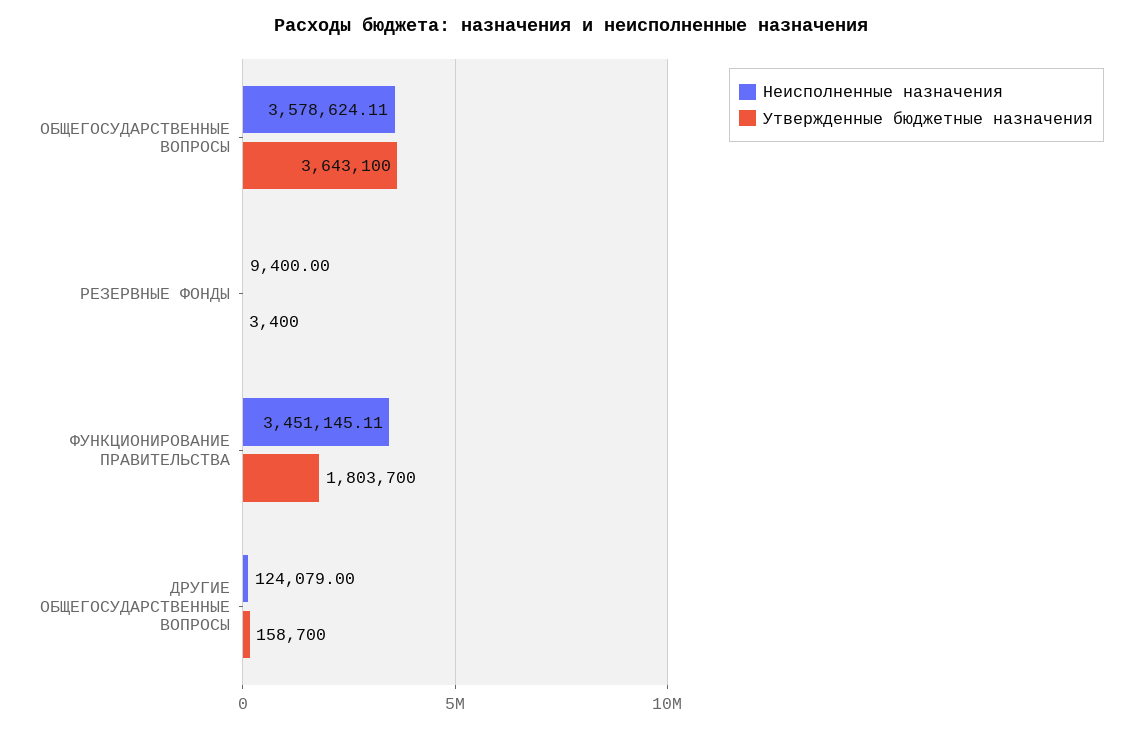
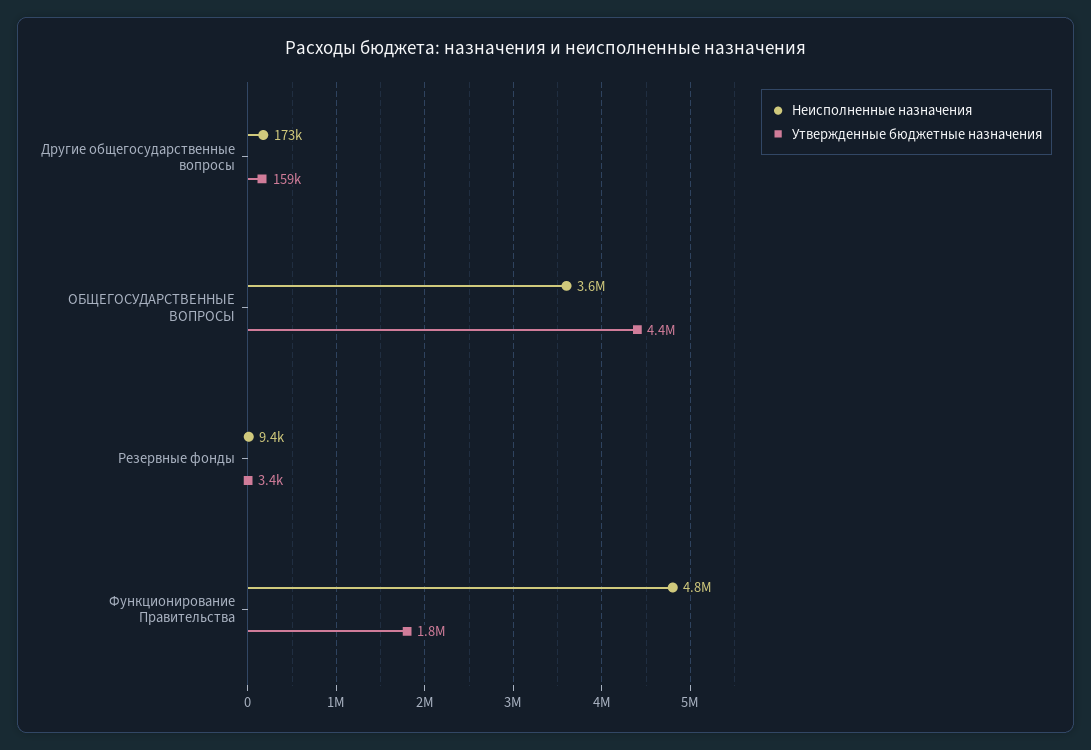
  {
    "Неисполненные назначения": {
      "ОБЩЕГОСУДАРСТВЕННЫЕ ВОПРОСЫ": 3578624.11,
      "РЕЗЕРВНЫЕ ФОНДЫ": 9400,
-     "ФУНКЦИОНИРОВАНИЕ ПРАВИТЕЛЬСТВА": 3451145.11,
+     "ФУНКЦИОНИРОВАНИЕ ПРАВИТЕЛЬСТВА": 4800000,
-     "ДРУГИЕ ОБЩЕГОСУДАРСТВЕННЫЕ ВОПРОСЫ": 124079
+     "ДРУГИЕ ОБЩЕГОСУДАРСТВЕННЫЕ ВОПРОСЫ": 173000
    },
    "Утвержденные бюджетные назначения": {
-     "ОБЩЕГОСУДАРСТВЕННЫЕ ВОПРОСЫ": 3643100,
+     "ОБЩЕГОСУДАРСТВЕННЫЕ ВОПРОСЫ": 4400000,
      "РЕЗЕРВНЫЕ ФОНДЫ": 3400,
      "ФУНКЦИОНИРОВАНИЕ ПРАВИТЕЛЬСТВА": 1803700,
      "ДРУГИЕ ОБЩЕГОСУДАРСТВЕННЫЕ ВОПРОСЫ": 158700
    }
  }

